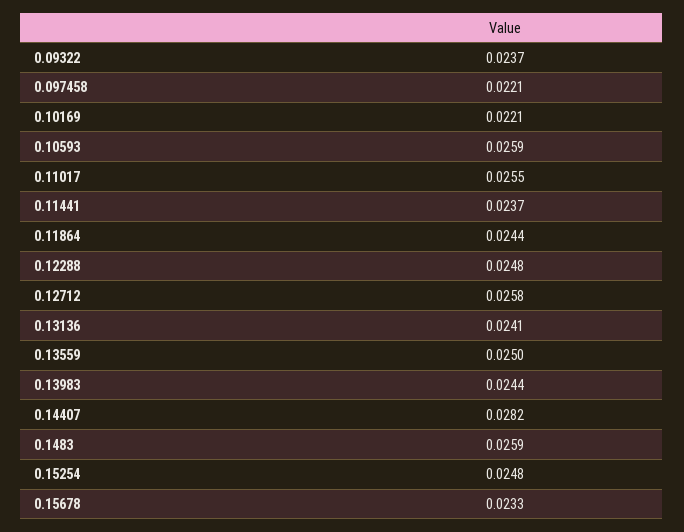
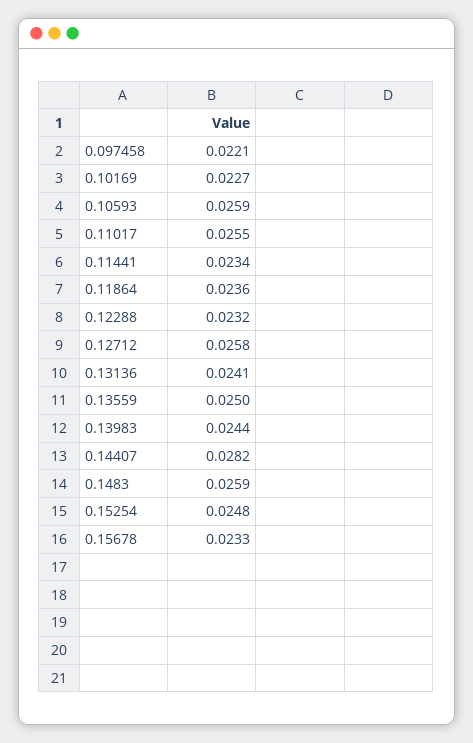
  {
-   "0.09322": 0.0237,
    "0.097458": 0.0221,
-   "0.10169": 0.0221,
+   "0.10169": 0.0227,
    "0.10593": 0.0259,
    "0.11017": 0.0255,
-   "0.11441": 0.0237,
+   "0.11441": 0.0234,
-   "0.11864": 0.0244,
+   "0.11864": 0.0236,
-   "0.12288": 0.0248,
+   "0.12288": 0.0232,
    "0.12712": 0.0258,
    "0.13136": 0.0241,
    "0.13559": 0.025,
    "0.13983": 0.0244,
    "0.14407": 0.0282,
    "0.1483": 0.0259,
    "0.15254": 0.0248,
    "0.15678": 0.0233
  }

